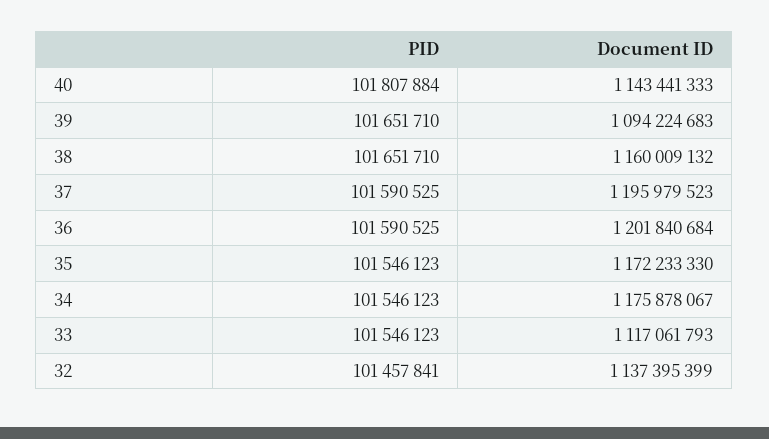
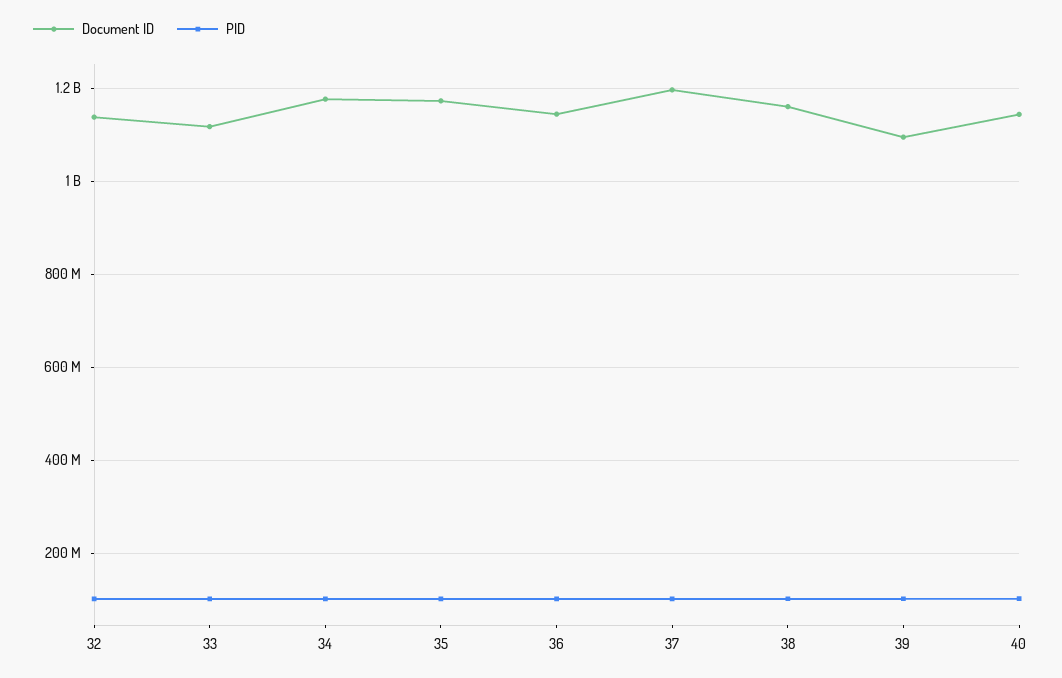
  {
    "PID": {
      "40": 101807884,
      "39": 101651710,
      "38": 101651710,
      "37": 101590525,
      "36": 101590525,
      "35": 101546123,
      "34": 101546123,
      "33": 101546123,
      "32": 101457841
    },
    "Document ID": {
      "40": 1143441333,
      "39": 1094224683,
      "38": 1160009132,
      "37": 1195979523,
-     "36": 1201840684,
+     "36": 1140000000,
      "35": 1172233330,
      "34": 1175878067,
      "33": 1117061793,
      "32": 1137395399
    }
  }

